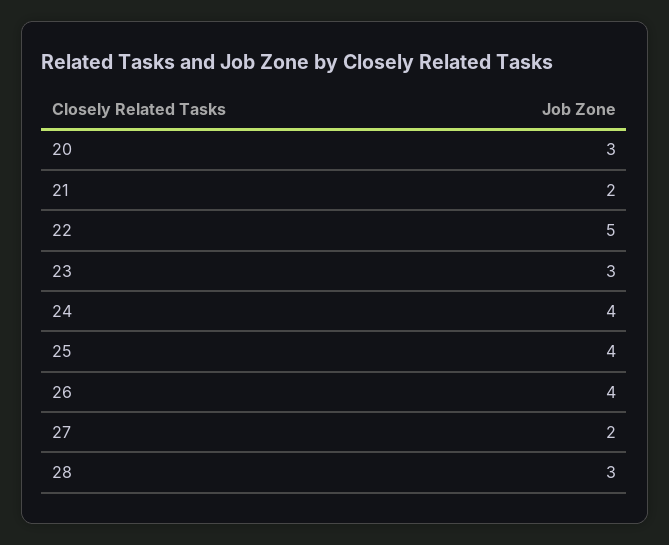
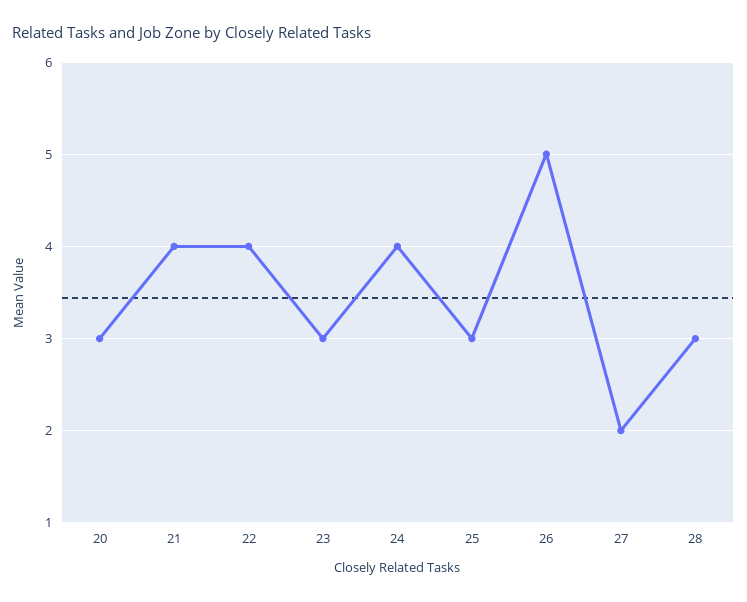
  {
    "20": 3,
-   "21": 2,
+   "21": 4,
-   "22": 5,
+   "22": 4,
    "23": 3,
    "24": 4,
-   "25": 4,
+   "25": 3,
-   "26": 4,
+   "26": 5,
    "27": 2,
    "28": 3
  }

